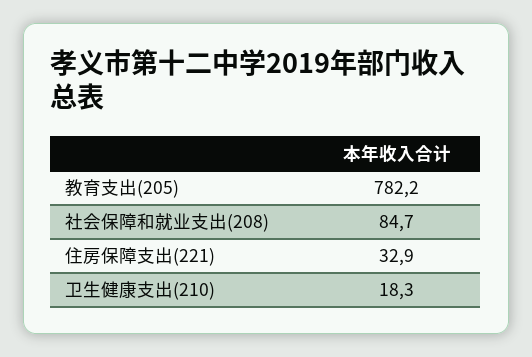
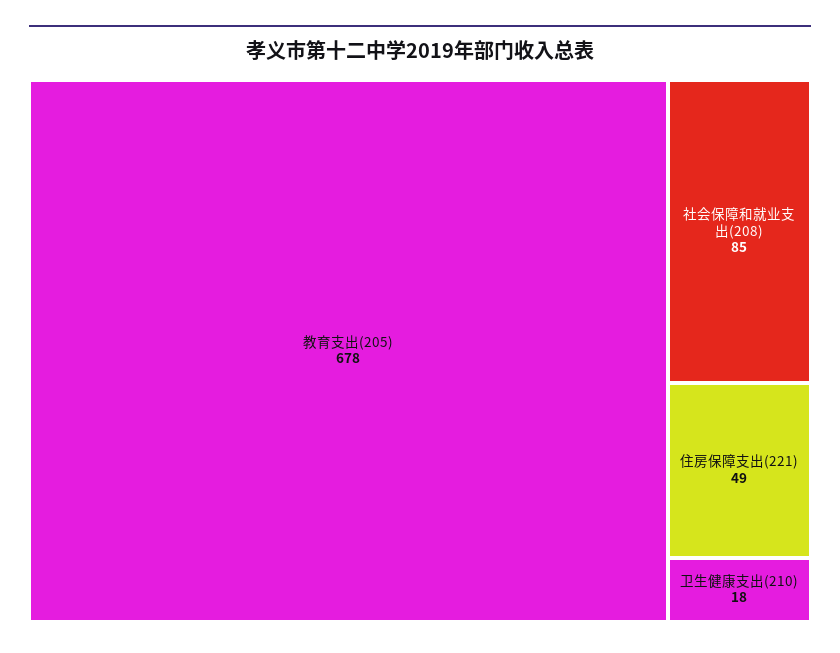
  {
-   "教育支出(205)": 782.2,
+   "教育支出(205)": 678,
    "社会保障和就业支出(208)": 84.7,
-   "住房保障支出(221)": 32.9,
+   "住房保障支出(221)": 49,
    "卫生健康支出(210)": 18.3
  }

